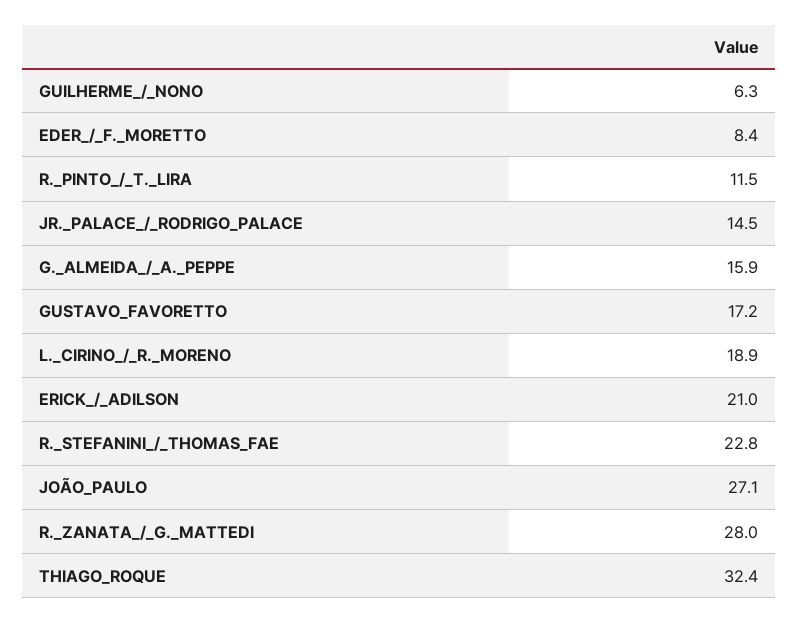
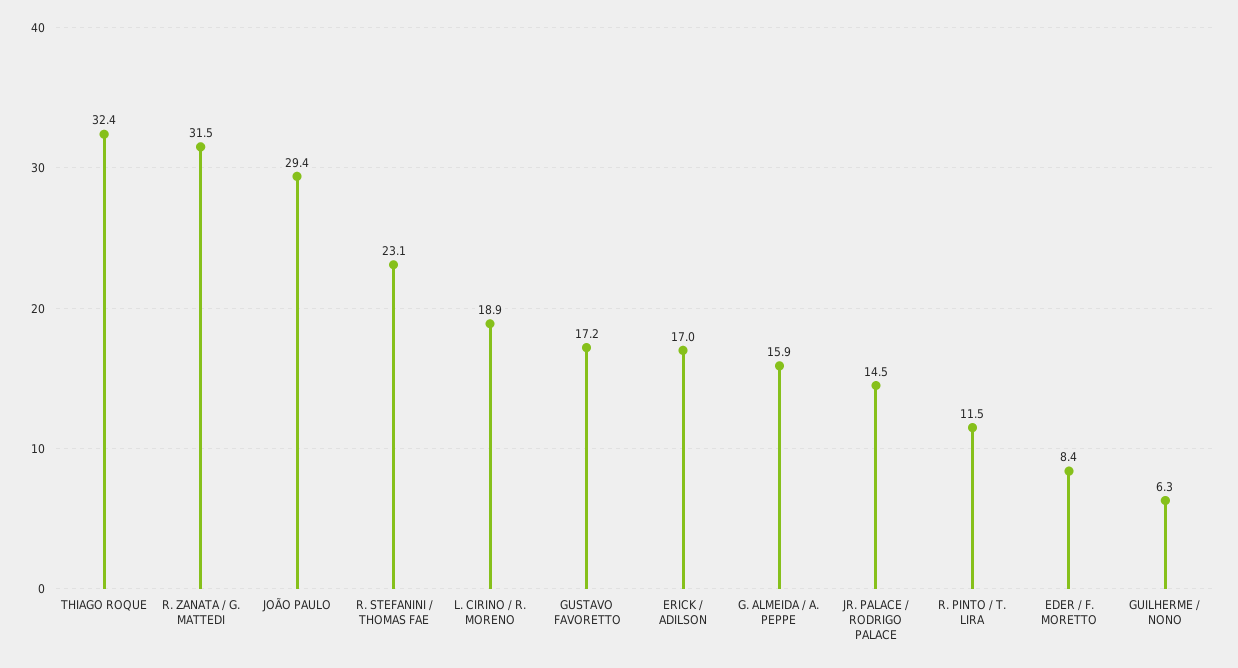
  {
    "GUILHERME_/_NONO": 6.3,
    "EDER_/_F._MORETTO": 8.4,
    "R._PINTO_/_T._LIRA": 11.5,
    "JR._PALACE_/_RODRIGO_PALACE": 14.5,
    "G._ALMEIDA_/_A._PEPPE": 15.9,
    "GUSTAVO_FAVORETTO": 17.2,
    "L._CIRINO_/_R._MORENO": 18.9,
-   "ERICK_/_ADILSON": 21,
+   "ERICK_/_ADILSON": 17,
-   "R._STEFANINI_/_THOMAS_FAE": 22.8,
+   "R._STEFANINI_/_THOMAS_FAE": 23.1,
-   "JOÃO_PAULO": 27.1,
+   "JOÃO_PAULO": 29.4,
-   "R._ZANATA_/_G._MATTEDI": 28,
+   "R._ZANATA_/_G._MATTEDI": 31.5,
    "THIAGO_ROQUE": 32.4
  }

